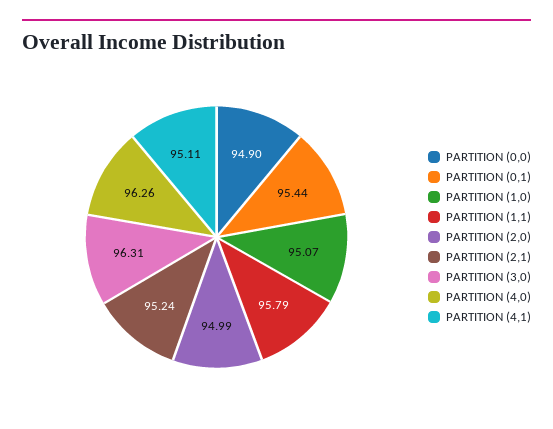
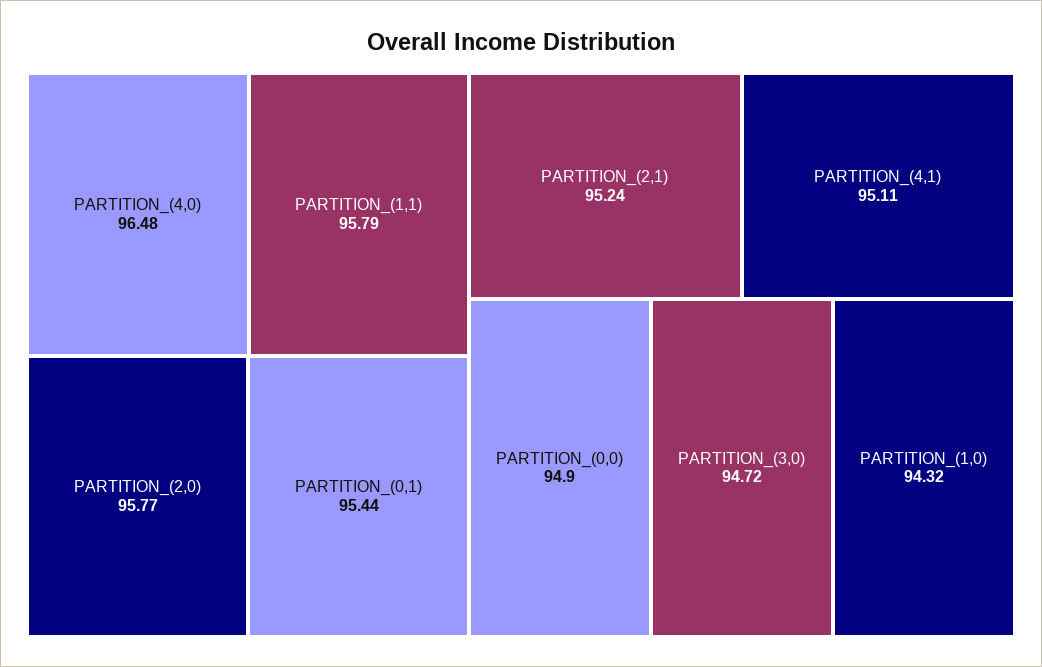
  {
    "PARTITION (0,0)": 94.9,
    "PARTITION (0,1)": 95.44,
-   "PARTITION (1,0)": 95.07,
+   "PARTITION (1,0)": 94.32,
    "PARTITION (1,1)": 95.79,
-   "PARTITION (2,0)": 94.99,
+   "PARTITION (2,0)": 95.77,
    "PARTITION (2,1)": 95.24,
-   "PARTITION (3,0)": 96.31,
+   "PARTITION (3,0)": 94.72,
-   "PARTITION (4,0)": 96.26,
+   "PARTITION (4,0)": 96.48,
    "PARTITION (4,1)": 95.11
  }

